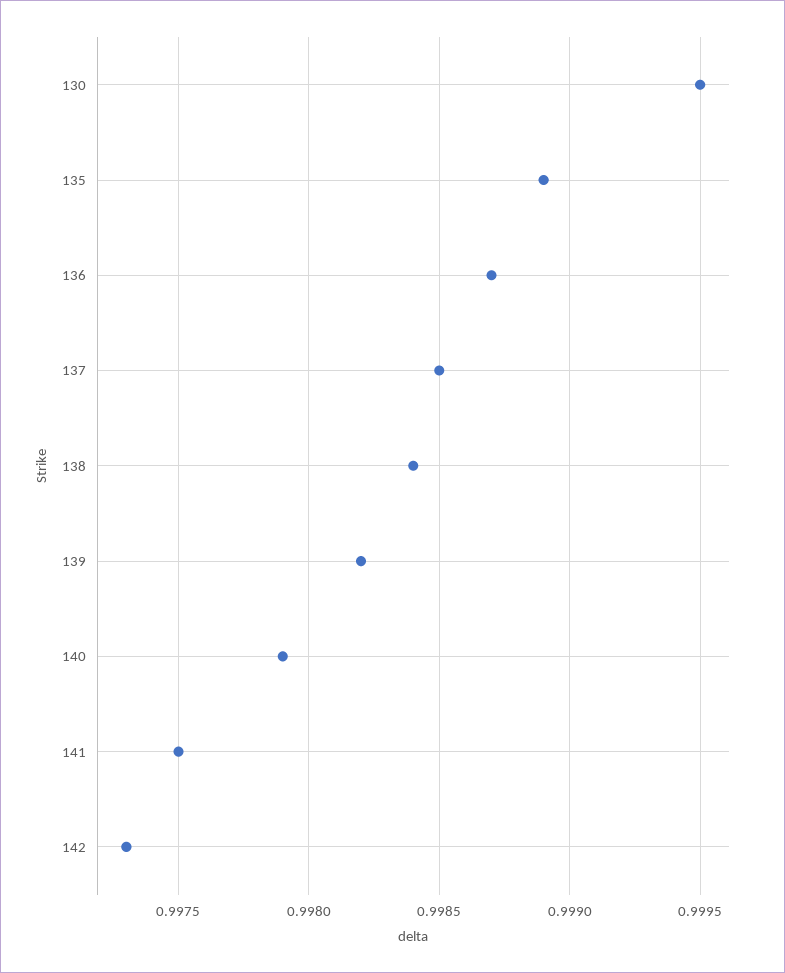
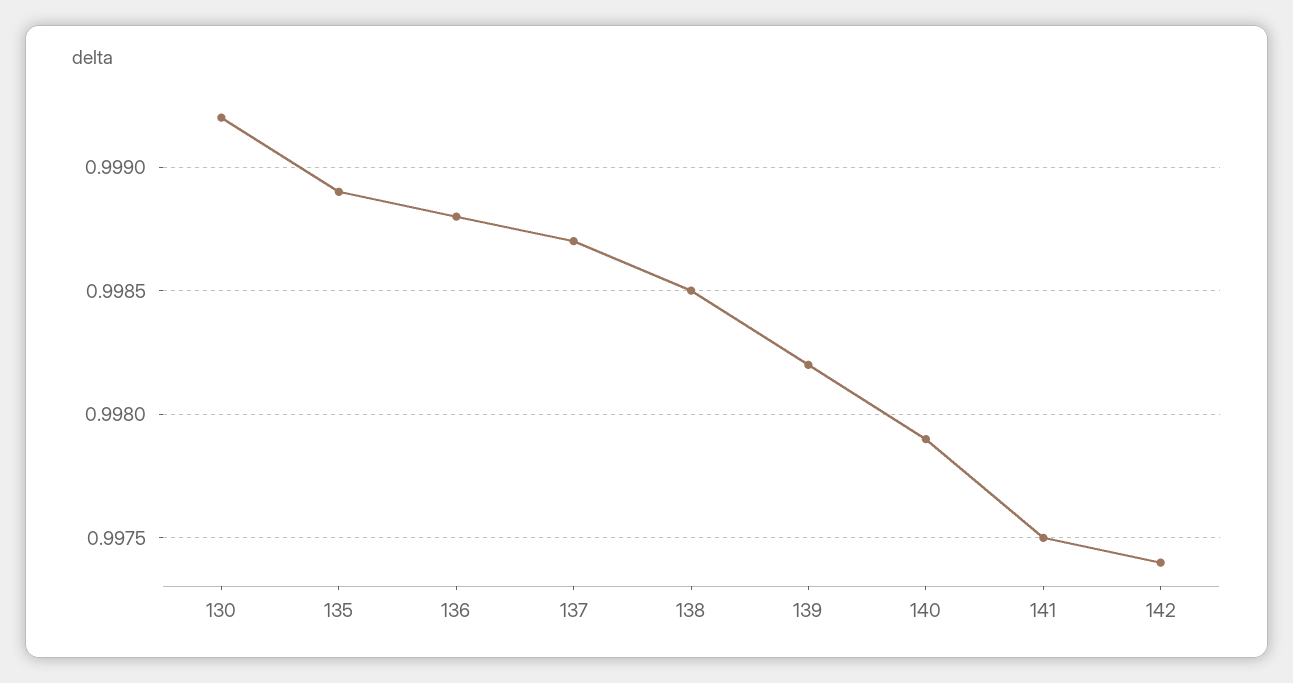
  {
-   "130": 0.9995,
+   "130": 0.9992,
    "135": 0.9989,
-   "136": 0.9987,
+   "136": 0.9988,
-   "137": 0.9985,
+   "137": 0.9987,
-   "138": 0.9984,
+   "138": 0.9985,
    "139": 0.9982,
    "140": 0.9979,
    "141": 0.9975,
-   "142": 0.9973
+   "142": 0.9974
  }

